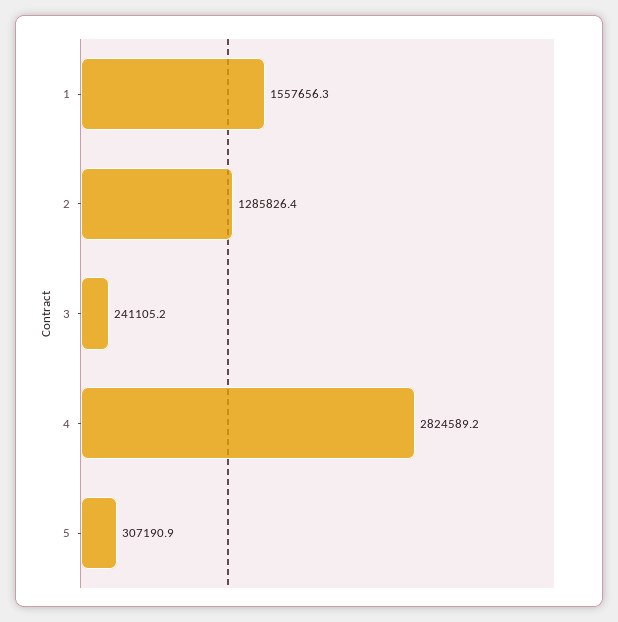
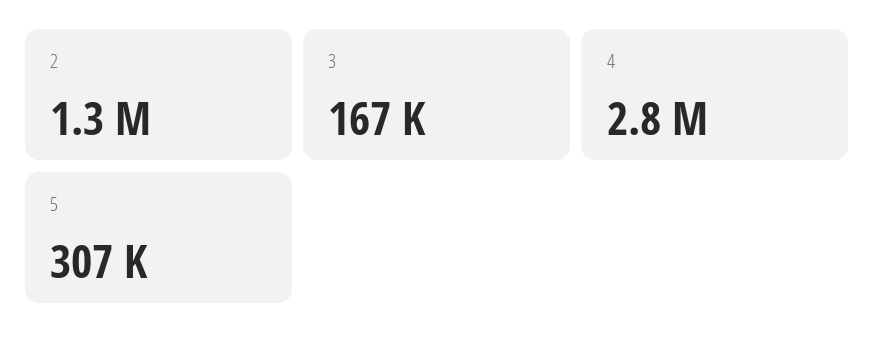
  {
-   "1": 1557656.3,
    "2": 1285826.4,
-   "3": 241105.2,
+   "3": 167000,
    "4": 2824589.2,
    "5": 307190.9
  }

